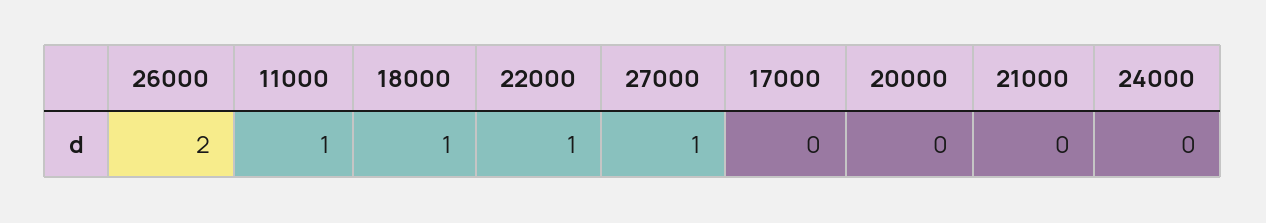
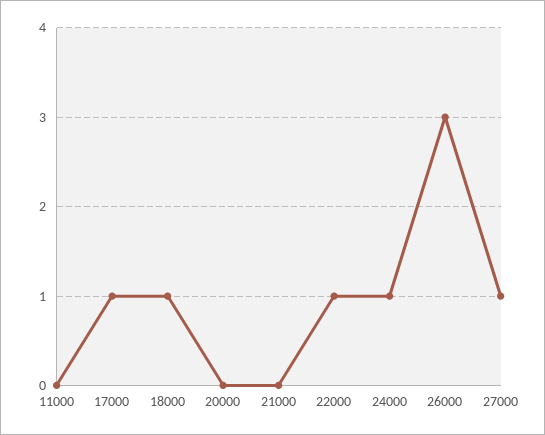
  {
-   "26000": 2,
+   "26000": 3,
-   "11000": 1,
+   "11000": 0,
    "18000": 1,
    "22000": 1,
    "27000": 1,
-   "17000": 0,
+   "17000": 1,
    "20000": 0,
    "21000": 0,
-   "24000": 0
+   "24000": 1
  }

